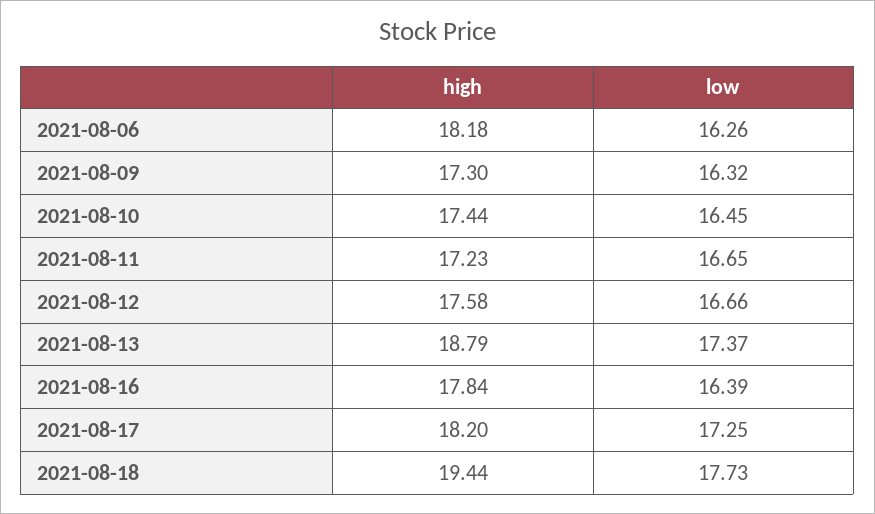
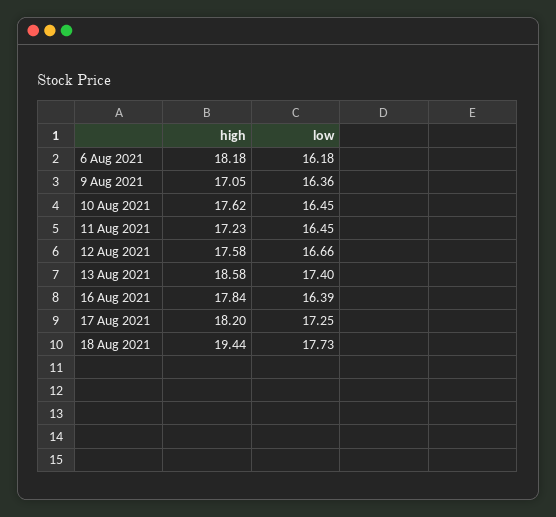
  {
    "high": {
      "2021-08-06": 18.18,
-     "2021-08-09": 17.3,
+     "2021-08-09": 17.05,
-     "2021-08-10": 17.44,
+     "2021-08-10": 17.62,
      "2021-08-11": 17.23,
      "2021-08-12": 17.58,
-     "2021-08-13": 18.79,
+     "2021-08-13": 18.58,
      "2021-08-16": 17.84,
      "2021-08-17": 18.2,
      "2021-08-18": 19.44
    },
    "low": {
-     "2021-08-06": 16.26,
+     "2021-08-06": 16.18,
-     "2021-08-09": 16.32,
+     "2021-08-09": 16.36,
      "2021-08-10": 16.45,
-     "2021-08-11": 16.65,
+     "2021-08-11": 16.45,
      "2021-08-12": 16.66,
-     "2021-08-13": 17.37,
+     "2021-08-13": 17.4,
      "2021-08-16": 16.39,
      "2021-08-17": 17.25,
      "2021-08-18": 17.73
    }
  }

